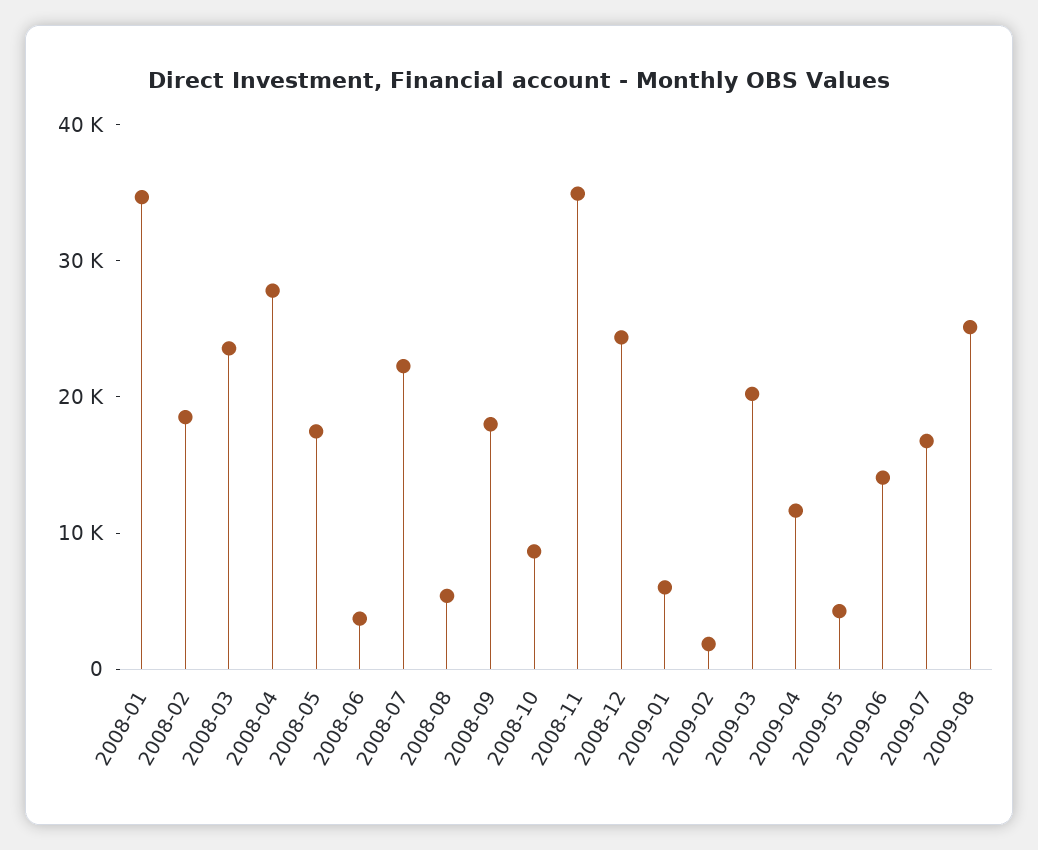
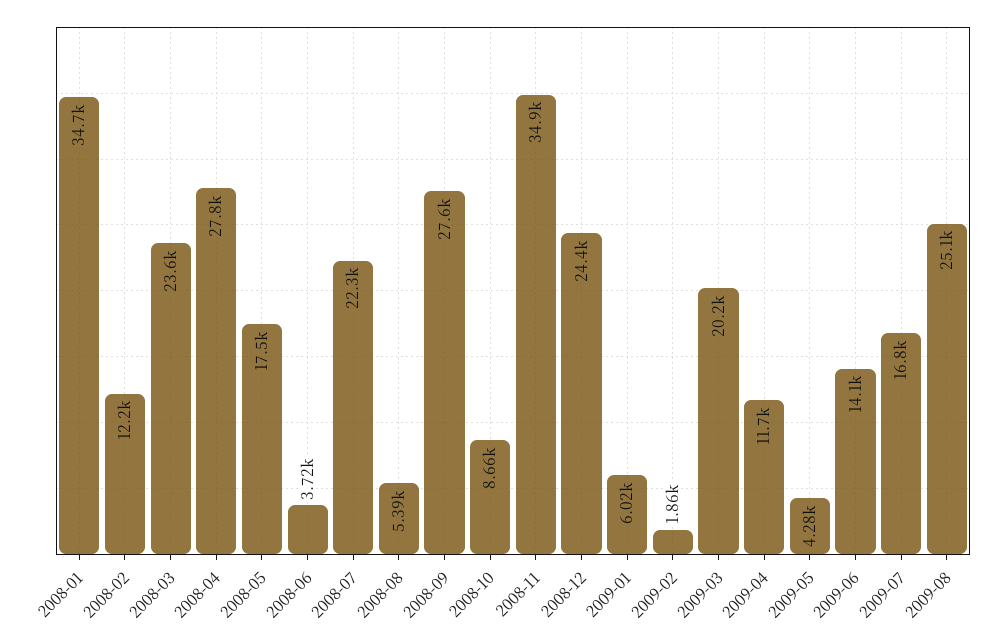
  {
    "2008-01": 34700,
-   "2008-02": 18000,
+   "2008-02": 12200,
    "2008-03": 23600,
    "2008-04": 27800,
    "2008-05": 17500,
    "2008-06": 3720,
    "2008-07": 22300,
    "2008-08": 5390,
-   "2008-09": 18000,
+   "2008-09": 27600,
    "2008-10": 8660,
    "2008-11": 34900,
    "2008-12": 24400,
    "2009-01": 6020,
    "2009-02": 1860,
    "2009-03": 20200,
    "2009-04": 11700,
    "2009-05": 4280,
    "2009-06": 14100,
    "2009-07": 16800,
    "2009-08": 25100
  }

